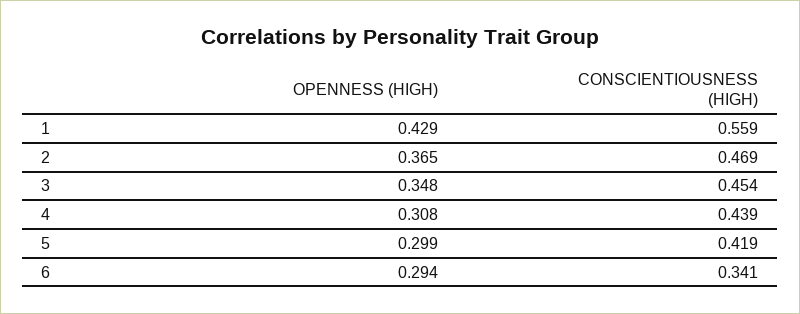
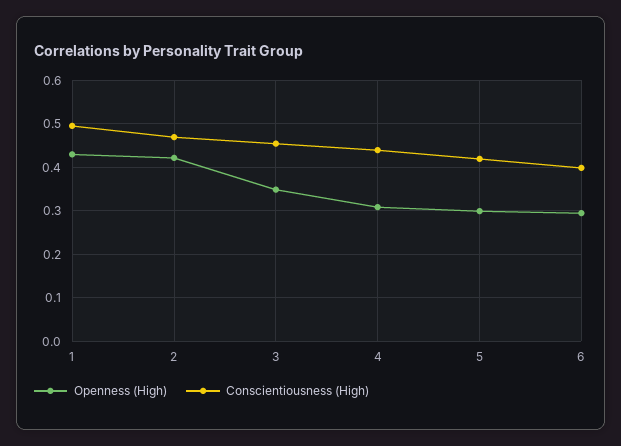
  {
    "OPENNESS (HIGH)": {
      "1": 0.429,
-     "2": 0.365,
+     "2": 0.42,
      "3": 0.348,
      "4": 0.308,
      "5": 0.299,
      "6": 0.294
    },
    "CONSCIENTIOUSNESS (HIGH)": {
-     "1": 0.559,
+     "1": 0.5,
      "2": 0.469,
      "3": 0.454,
      "4": 0.439,
      "5": 0.419,
-     "6": 0.341
+     "6": 0.4
    }
  }

